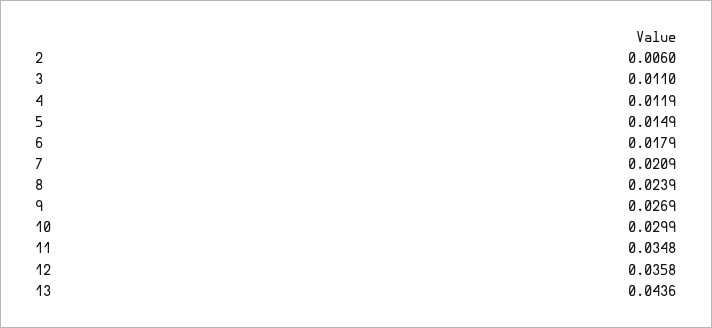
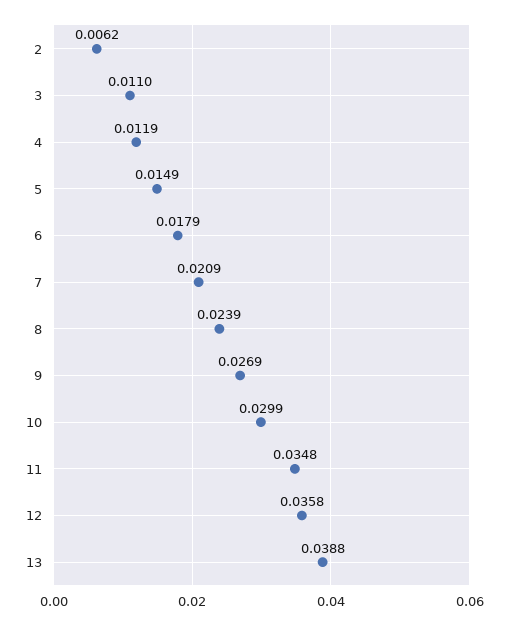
  {
-   "2": 0.006,
+   "2": 0.0062,
    "3": 0.011,
    "4": 0.0119,
    "5": 0.0149,
    "6": 0.0179,
    "7": 0.0209,
    "8": 0.0239,
    "9": 0.0269,
    "10": 0.0299,
    "11": 0.0348,
    "12": 0.0358,
-   "13": 0.0436
+   "13": 0.0388
  }

